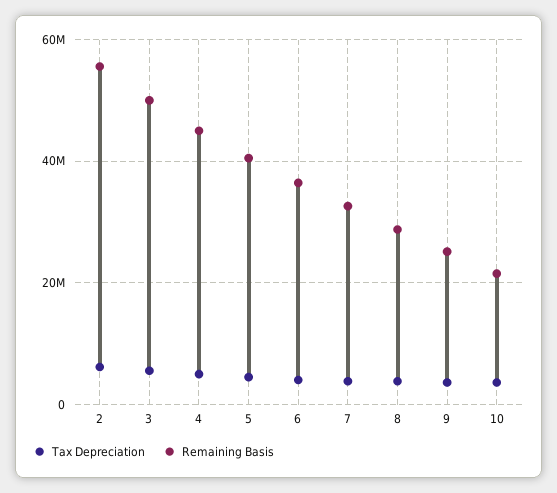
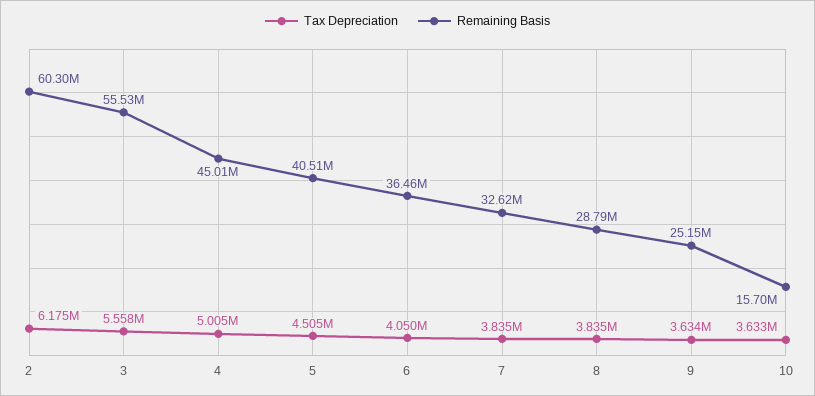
  {
    "Tax Depreciation": {
      "2": 6175000,
      "3": 5558000,
      "4": 5005000,
      "5": 4505000,
      "6": 4050000,
      "7": 3835000,
      "8": 3835000,
      "9": 3634000,
      "10": 3633000
    },
    "Remaining Basis": {
-     "2": 56000000,
+     "2": 60300000,
-     "3": 50000000,
+     "3": 55530000,
      "4": 45010000,
      "5": 40510000,
      "6": 36460000,
      "7": 32620000,
      "8": 28790000,
      "9": 25150000,
-     "10": 22000000
+     "10": 15700000
    }
  }

